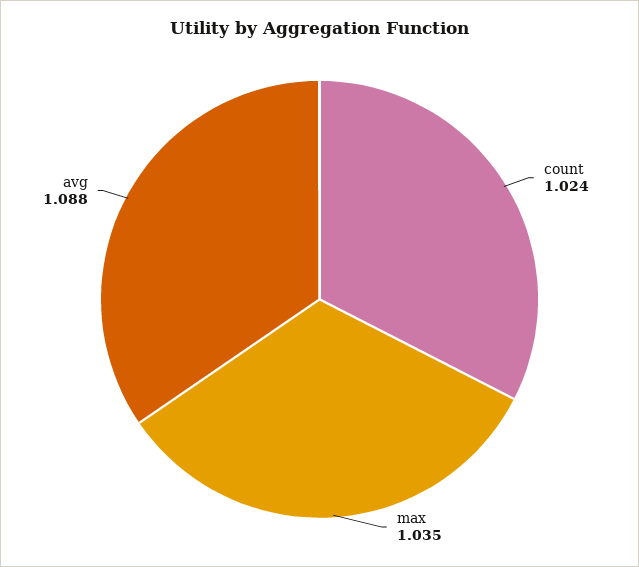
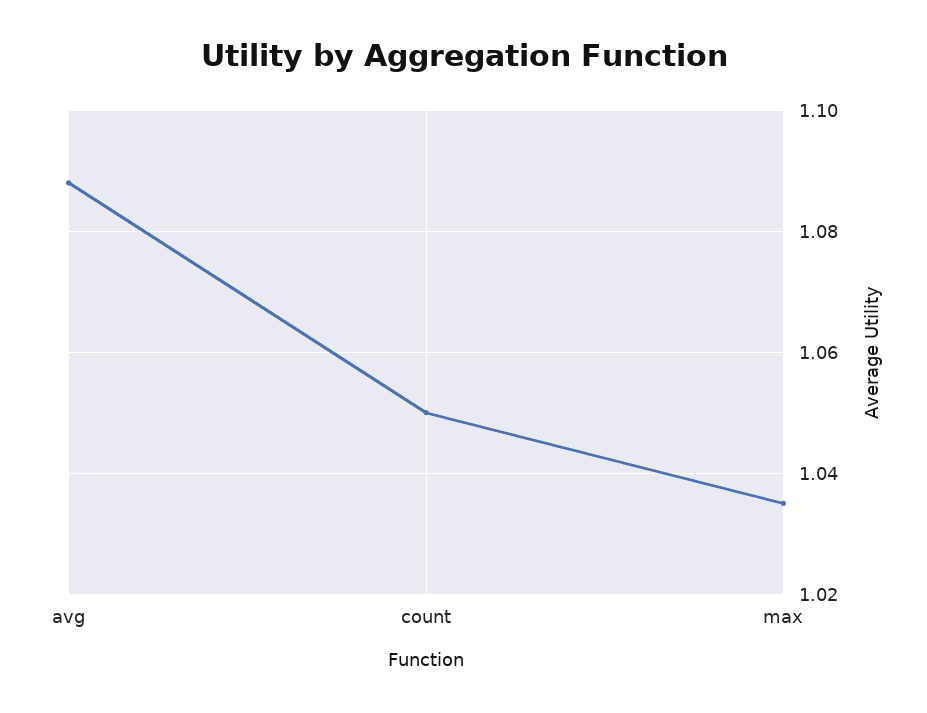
  {
-   "count": 1.024,
+   "count": 1.05,
    "max": 1.035,
    "avg": 1.088
  }

